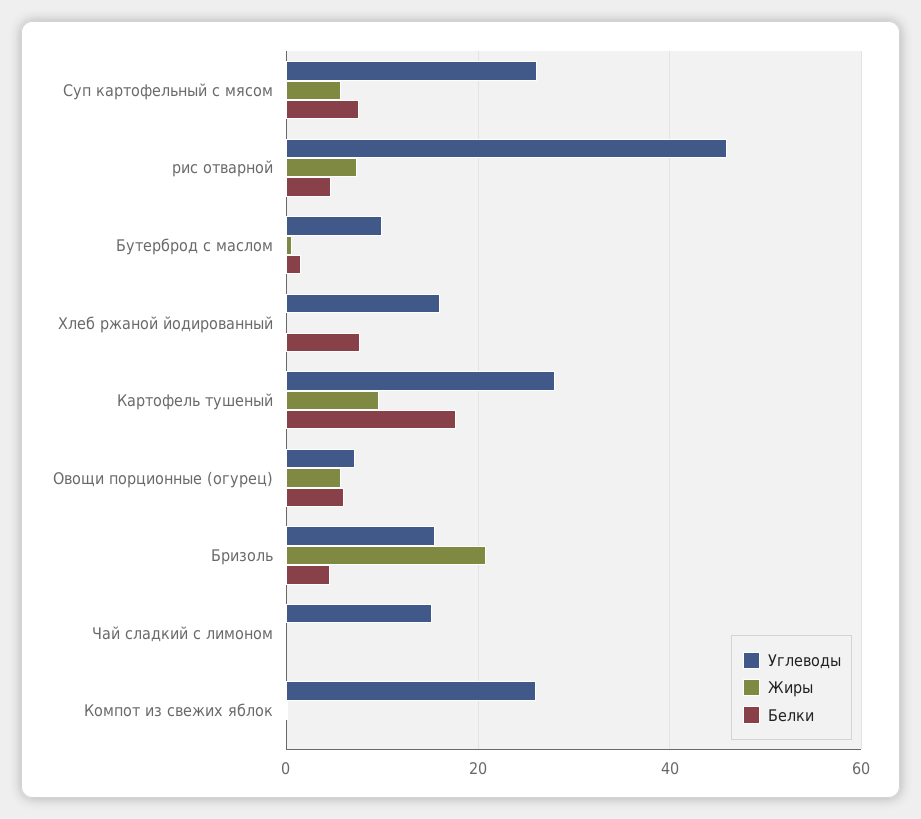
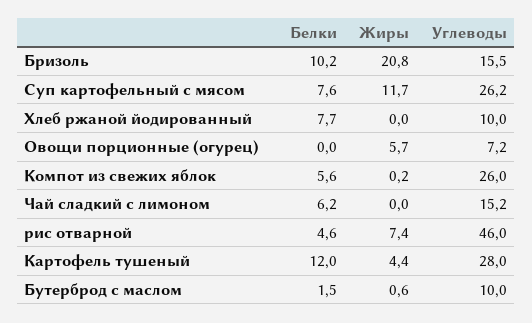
  {
    "Углеводы": {
      "Суп картофельный с мясом": 26.2,
      "рис отварной": 46,
      "Бутерброд с маслом": 10,
-     "Хлеб ржаной йодированный": 16,
+     "Хлеб ржаной йодированный": 10,
      "Картофель тушеный": 28,
      "Овощи порционные (огурец)": 7.2,
      "Бризоль": 15.5,
      "Чай сладкий с лимоном": 15.2,
      "Компот из свежих яблок": 26
    },
    "Жиры": {
-     "Суп картофельный с мясом": 6,
+     "Суп картофельный с мясом": 11.7,
      "рис отварной": 7.4,
      "Бутерброд с маслом": 0.6,
      "Хлеб ржаной йодированный": 0,
-     "Картофель тушеный": 10,
+     "Картофель тушеный": 4.4,
      "Овощи порционные (огурец)": 5.7,
      "Бризоль": 20.8,
      "Чай сладкий с лимоном": 0,
      "Компот из свежих яблок": 0.2
    },
    "Белки": {
      "Суп картофельный с мясом": 7.6,
      "рис отварной": 4.6,
      "Бутерброд с маслом": 1.5,
      "Хлеб ржаной йодированный": 7.7,
-     "Картофель тушеный": 18,
+     "Картофель тушеный": 12,
-     "Овощи порционные (огурец)": 6,
+     "Овощи порционные (огурец)": 0,
-     "Бризоль": 4,
+     "Бризоль": 10.2,
-     "Чай сладкий с лимоном": 0,
+     "Чай сладкий с лимоном": 6.2,
-     "Компот из свежих яблок": 0
+     "Компот из свежих яблок": 5.6
    }
  }

